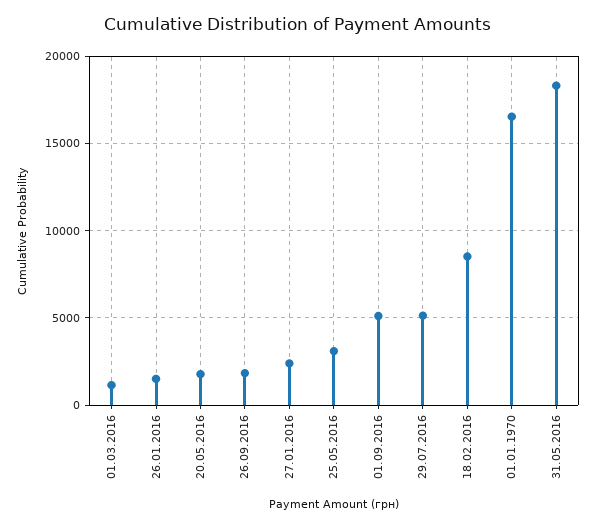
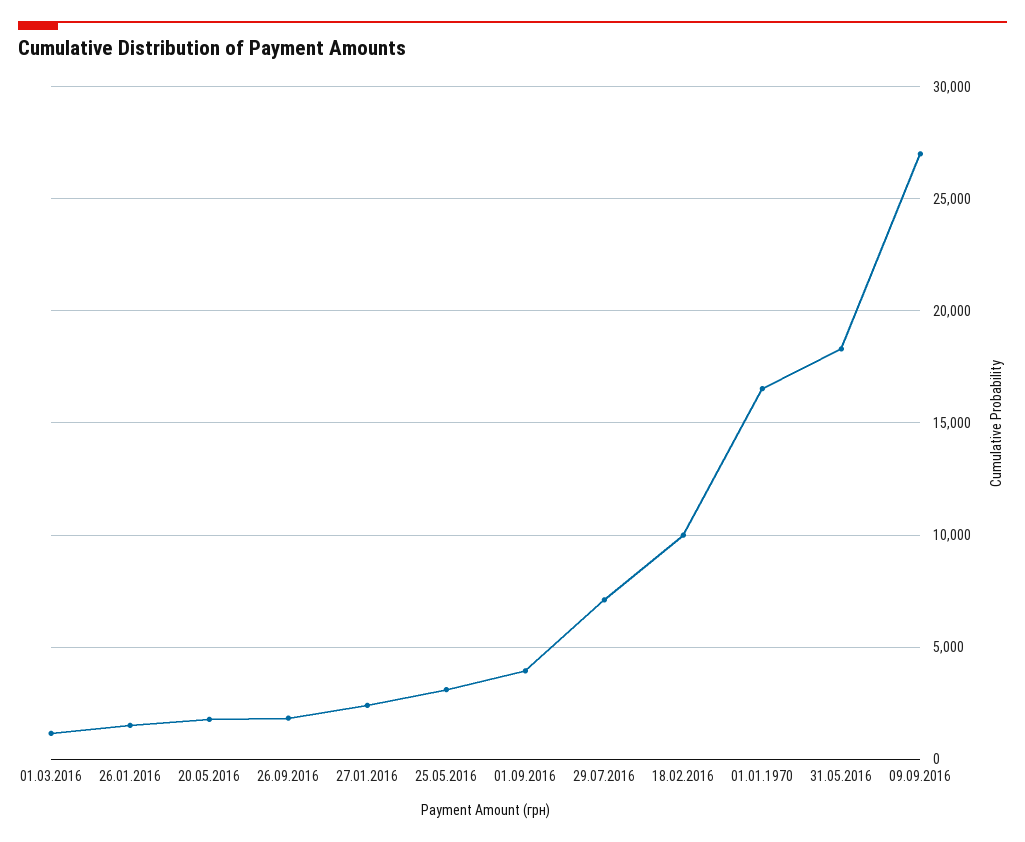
  {
    "01.03.2016": 1000,
    "26.01.2016": 1500,
    "20.05.2016": 2000,
    "26.09.2016": 2000,
    "27.01.2016": 2500,
    "25.05.2016": 3000,
-   "01.09.2016": 5000,
+   "01.09.2016": 4000,
-   "29.07.2016": 5000,
+   "29.07.2016": 7000,
-   "18.02.2016": 8500,
+   "18.02.2016": 10000,
    "01.01.1970": 16500,
-   "31.05.2016": 18500
+   "31.05.2016": 18500,
+   "09.09.2016": 27000
  }

